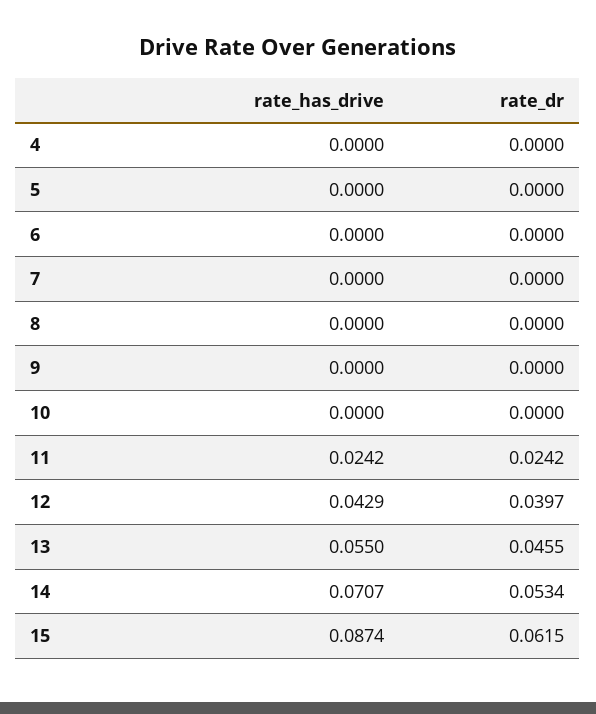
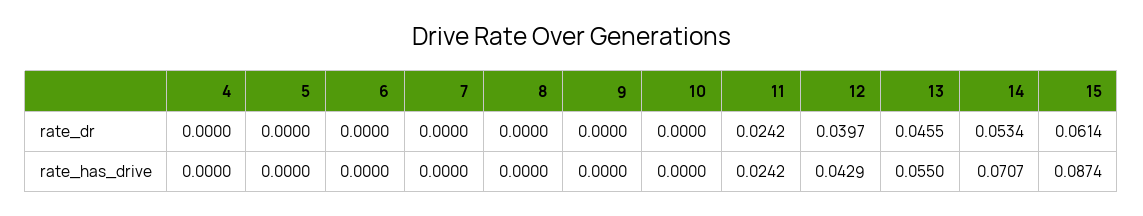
  {
    "rate_has_drive": {
      "4": 0,
      "5": 0,
      "6": 0,
      "7": 0,
      "8": 0,
      "9": 0,
      "10": 0,
      "11": 0.0242,
      "12": 0.0429,
      "13": 0.055,
      "14": 0.0707,
      "15": 0.0874
    },
    "rate_dr": {
      "4": 0,
      "5": 0,
      "6": 0,
      "7": 0,
      "8": 0,
      "9": 0,
      "10": 0,
      "11": 0.0242,
      "12": 0.0397,
      "13": 0.0455,
      "14": 0.0534,
-     "15": 0.0615
+     "15": 0.0614
    }
  }

